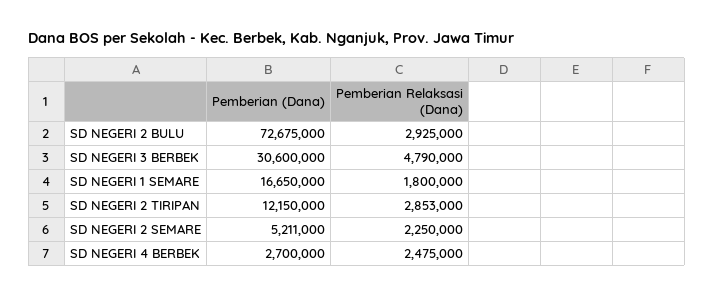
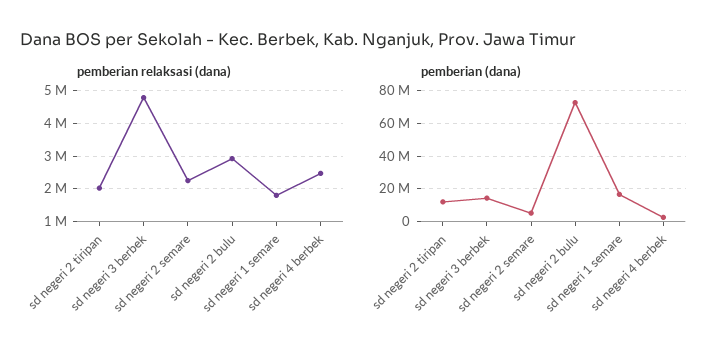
  {
    "Pemberian (Dana)": {
      "SD NEGERI 2 BULU": 72675000,
-     "SD NEGERI 3 BERBEK": 30600000,
+     "SD NEGERI 3 BERBEK": 15000000,
      "SD NEGERI 1 SEMARE": 16650000,
      "SD NEGERI 2 TIRIPAN": 12150000,
      "SD NEGERI 2 SEMARE": 5211000,
      "SD NEGERI 4 BERBEK": 2700000
    },
    "Pemberian Relaksasi (Dana)": {
      "SD NEGERI 2 BULU": 2925000,
      "SD NEGERI 3 BERBEK": 4790000,
      "SD NEGERI 1 SEMARE": 1800000,
-     "SD NEGERI 2 TIRIPAN": 2853000,
+     "SD NEGERI 2 TIRIPAN": 2000000,
      "SD NEGERI 2 SEMARE": 2250000,
      "SD NEGERI 4 BERBEK": 2475000
    }
  }

